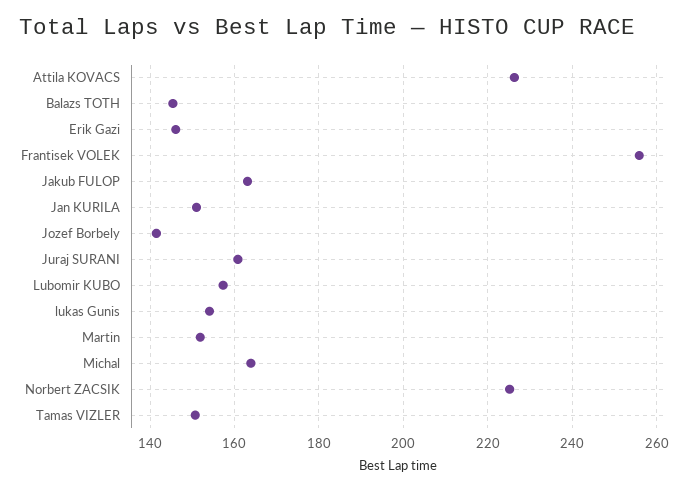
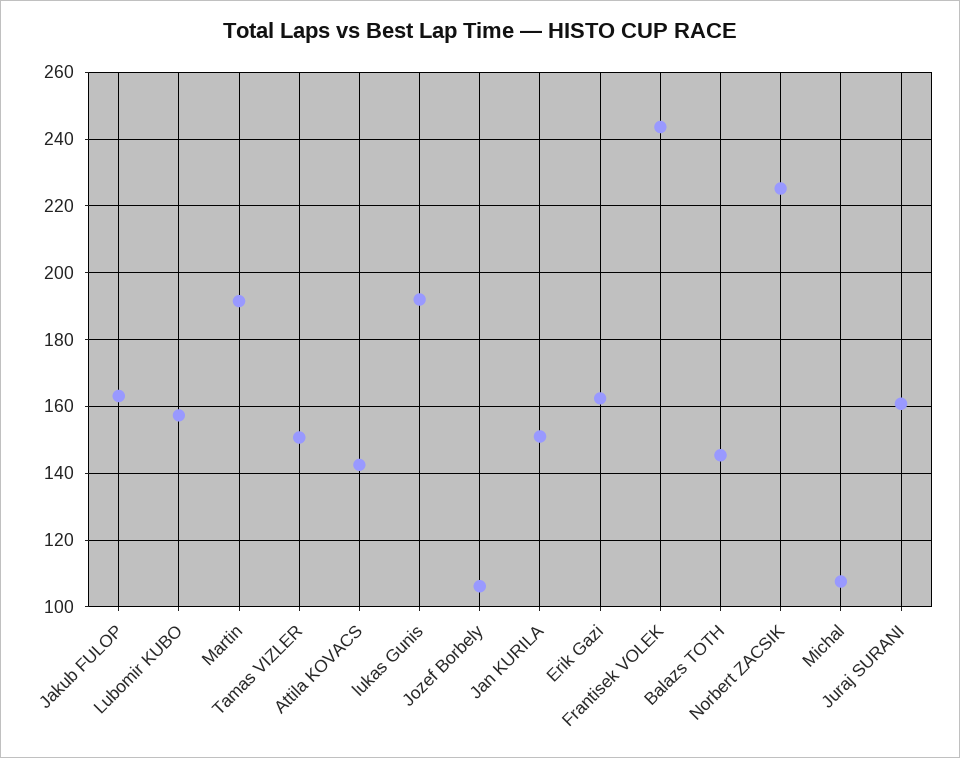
  {
-   "Attila KOVACS": 226,
+   "Attila KOVACS": 142,
    "Balazs TOTH": 146,
-   "Erik Gazi": 146,
+   "Erik Gazi": 162,
-   "Frantisek VOLEK": 256,
+   "Frantisek VOLEK": 244,
    "Jakub FULOP": 164,
    "Jan KURILA": 152,
-   "Jozef Borbely": 142,
+   "Jozef Borbely": 106,
    "Juraj SURANI": 160,
    "Lubomir KUBO": 158,
-   "lukas Gunis": 154,
+   "lukas Gunis": 192,
-   "Martin": 152,
+   "Martin": 192,
-   "Michal": 164,
+   "Michal": 108,
    "Norbert ZACSIK": 226,
    "Tamas VIZLER": 150
  }

